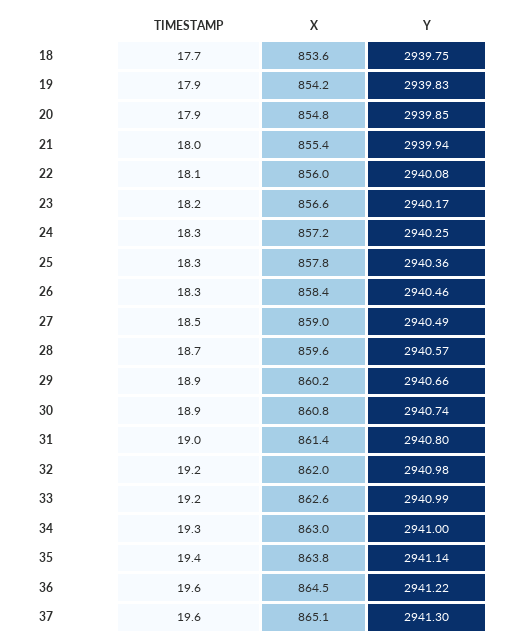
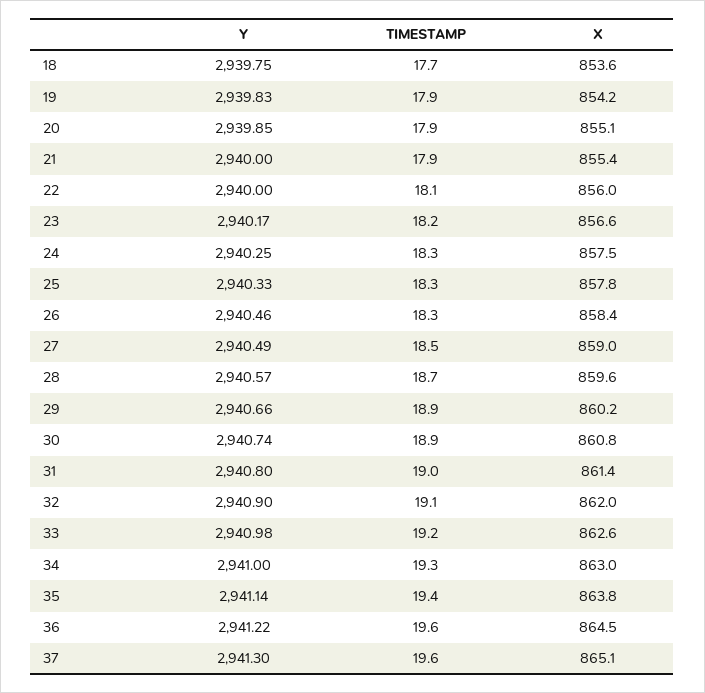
  {
    "TIMESTAMP": {
      "18": 17.7,
      "19": 17.9,
      "20": 17.9,
-     "21": 18,
+     "21": 17.9,
      "22": 18.1,
      "23": 18.2,
      "24": 18.3,
      "25": 18.3,
      "26": 18.3,
      "27": 18.5,
      "28": 18.7,
      "29": 18.9,
      "30": 18.9,
      "31": 19,
-     "32": 19.2,
+     "32": 19.1,
      "33": 19.2,
      "34": 19.3,
      "35": 19.4,
      "36": 19.6,
      "37": 19.6
    },
    "X": {
      "18": 853.6,
      "19": 854.2,
-     "20": 854.8,
+     "20": 855.1,
      "21": 855.4,
      "22": 856,
      "23": 856.6,
-     "24": 857.2,
+     "24": 857.5,
      "25": 857.8,
      "26": 858.4,
      "27": 859,
      "28": 859.6,
      "29": 860.2,
      "30": 860.8,
      "31": 861.4,
      "32": 862,
      "33": 862.6,
      "34": 863,
      "35": 863.8,
      "36": 864.5,
      "37": 865.1
    },
    "Y": {
      "18": 2939.75,
      "19": 2939.83,
      "20": 2939.85,
-     "21": 2939.94,
+     "21": 2940,
-     "22": 2940.08,
+     "22": 2940,
      "23": 2940.17,
      "24": 2940.25,
-     "25": 2940.36,
+     "25": 2940.33,
      "26": 2940.46,
      "27": 2940.49,
      "28": 2940.57,
      "29": 2940.66,
      "30": 2940.74,
      "31": 2940.8,
-     "32": 2940.98,
+     "32": 2940.9,
-     "33": 2940.99,
+     "33": 2940.98,
      "34": 2941,
      "35": 2941.14,
      "36": 2941.22,
      "37": 2941.3
    }
  }

